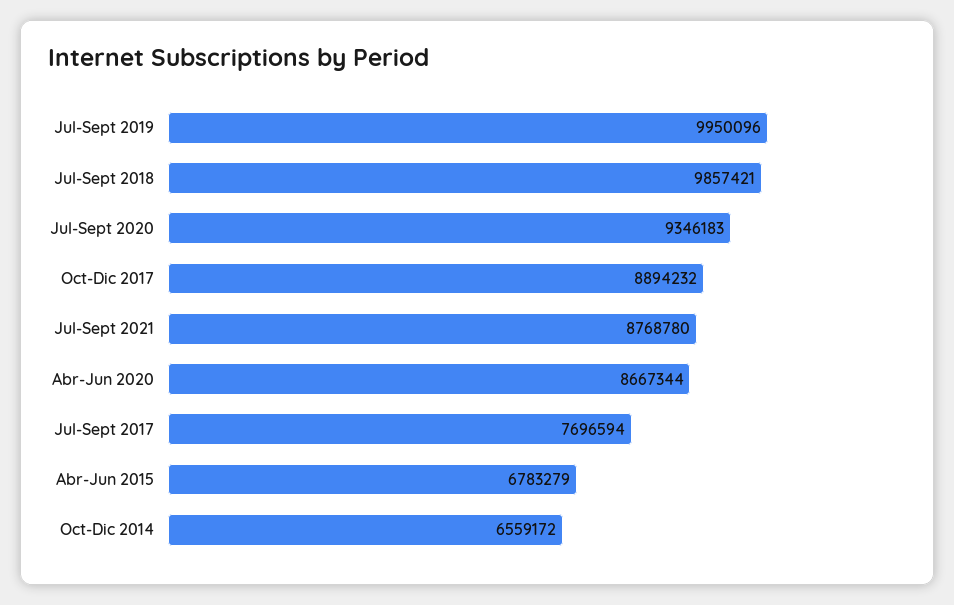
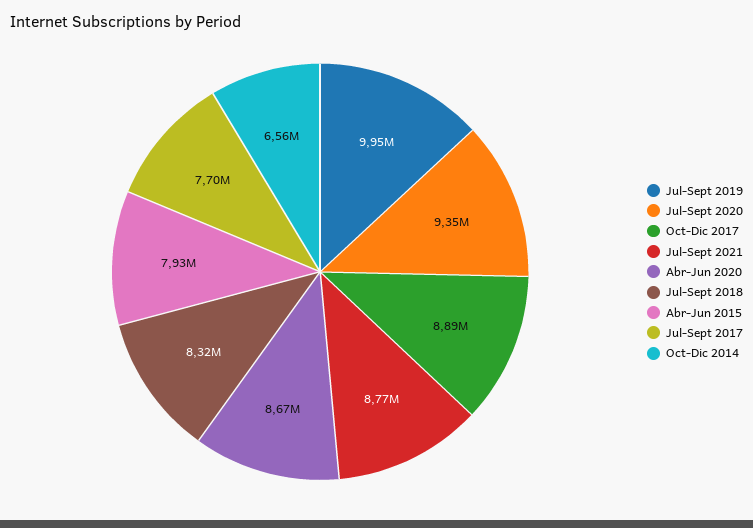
  {
    "Jul-Sept 2019": 9950096,
-   "Jul-Sept 2018": 9857421,
+   "Jul-Sept 2018": 8320000,
    "Jul-Sept 2020": 9346183,
    "Oct-Dic 2017": 8894232,
    "Jul-Sept 2021": 8768780,
    "Abr-Jun 2020": 8667344,
    "Jul-Sept 2017": 7696594,
-   "Abr-Jun 2015": 6783279,
+   "Abr-Jun 2015": 7930000,
    "Oct-Dic 2014": 6559172
  }

